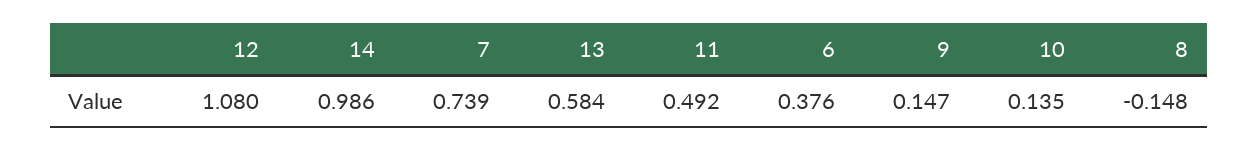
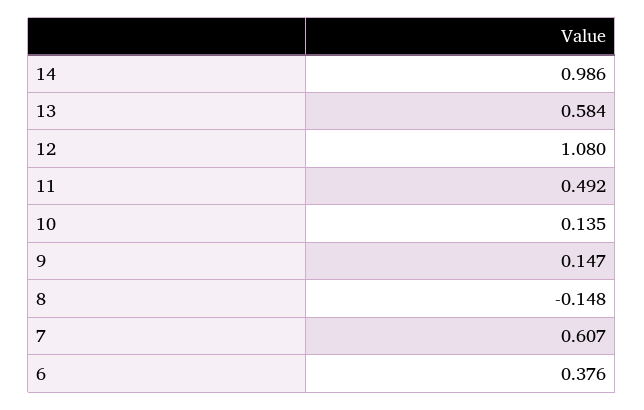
  {
    "12": 1.08,
    "14": 0.986,
-   "7": 0.739,
+   "7": 0.607,
    "13": 0.584,
    "11": 0.492,
    "6": 0.376,
    "9": 0.147,
    "10": 0.135,
    "8": -0.148
  }

